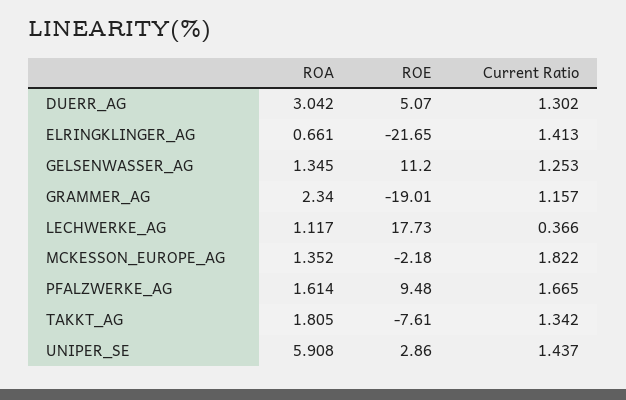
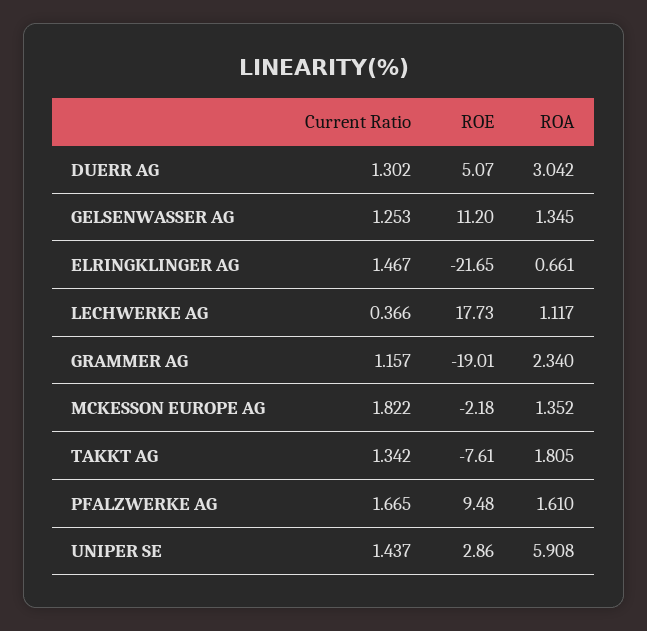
  {
    "ROA": {
      "DUERR_AG": 3.042,
      "ELRINGKLINGER_AG": 0.661,
      "GELSENWASSER_AG": 1.345,
      "GRAMMER_AG": 2.34,
      "LECHWERKE_AG": 1.117,
      "MCKESSON_EUROPE_AG": 1.352,
-     "PFALZWERKE_AG": 1.614,
+     "PFALZWERKE_AG": 1.61,
      "TAKKT_AG": 1.805,
      "UNIPER_SE": 5.908
    },
    "ROE": {
      "DUERR_AG": 5.07,
      "ELRINGKLINGER_AG": -21.65,
      "GELSENWASSER_AG": 11.2,
      "GRAMMER_AG": -19.01,
      "LECHWERKE_AG": 17.73,
      "MCKESSON_EUROPE_AG": -2.18,
      "PFALZWERKE_AG": 9.48,
      "TAKKT_AG": -7.61,
      "UNIPER_SE": 2.86
    },
    "Current Ratio": {
      "DUERR_AG": 1.302,
-     "ELRINGKLINGER_AG": 1.413,
+     "ELRINGKLINGER_AG": 1.467,
      "GELSENWASSER_AG": 1.253,
      "GRAMMER_AG": 1.157,
      "LECHWERKE_AG": 0.366,
      "MCKESSON_EUROPE_AG": 1.822,
      "PFALZWERKE_AG": 1.665,
      "TAKKT_AG": 1.342,
      "UNIPER_SE": 1.437
    }
  }

